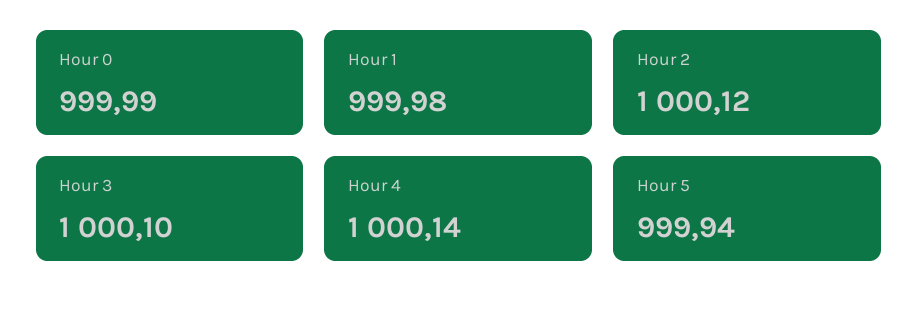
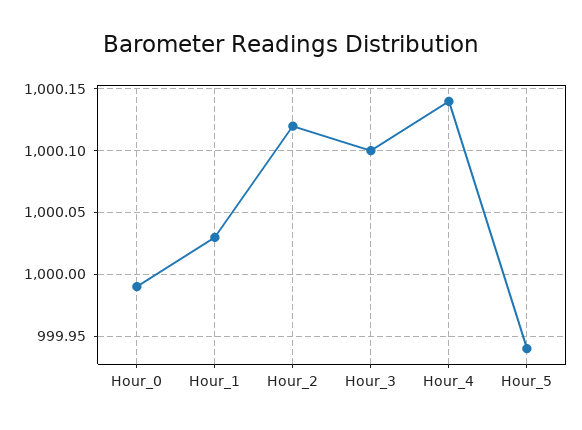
  {
    "Hour 0": 999.99,
-   "Hour 1": 999.98,
+   "Hour 1": 1000.03,
    "Hour 2": 1000.12,
    "Hour 3": 1000.1,
    "Hour 4": 1000.14,
    "Hour 5": 999.94
  }

